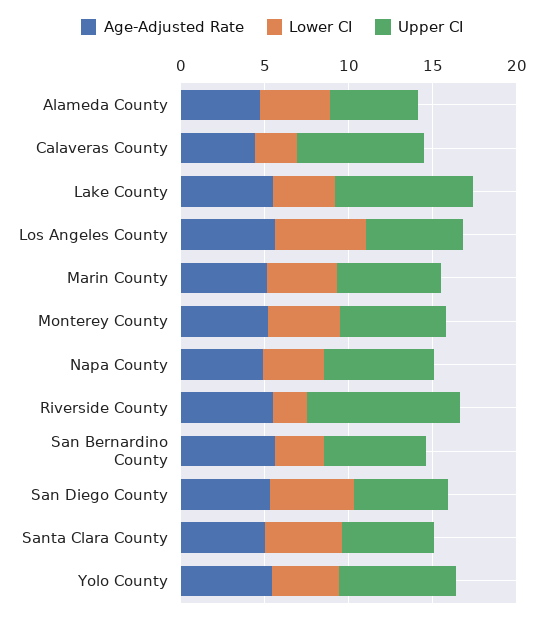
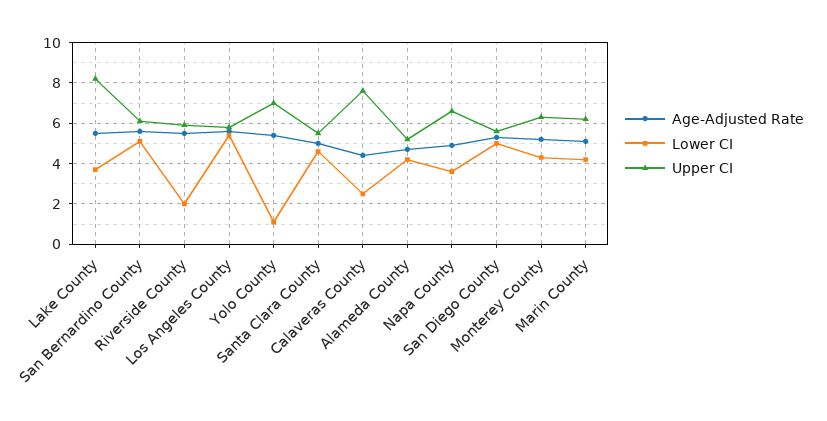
  {
    "Age-Adjusted Rate": {
      "Alameda County": 4.5,
      "Calaveras County": 4.5,
      "Lake County": 5.5,
      "Los Angeles County": 5.5,
      "Marin County": 5,
      "Monterey County": 5,
      "Napa County": 5,
      "Riverside County": 5.5,
      "San Bernardino County": 5.5,
      "San Diego County": 5.5,
      "Santa Clara County": 5,
      "Yolo County": 5.5
    },
    "Lower CI": {
      "Alameda County": 4,
      "Calaveras County": 2.5,
      "Lake County": 3.5,
      "Los Angeles County": 5.5,
      "Marin County": 4,
      "Monterey County": 4.5,
      "Napa County": 3.5,
      "Riverside County": 2,
-     "San Bernardino County": 3,
+     "San Bernardino County": 5,
      "San Diego County": 5,
      "Santa Clara County": 4.5,
-     "Yolo County": 4
+     "Yolo County": 1
    },
    "Upper CI": {
      "Alameda County": 5,
      "Calaveras County": 7.5,
      "Lake County": 8,
      "Los Angeles County": 6,
      "Marin County": 6,
      "Monterey County": 6.5,
      "Napa County": 6.5,
-     "Riverside County": 9,
+     "Riverside County": 6,
      "San Bernardino County": 6,
      "San Diego County": 5.5,
      "Santa Clara County": 5.5,
      "Yolo County": 7
    }
  }

